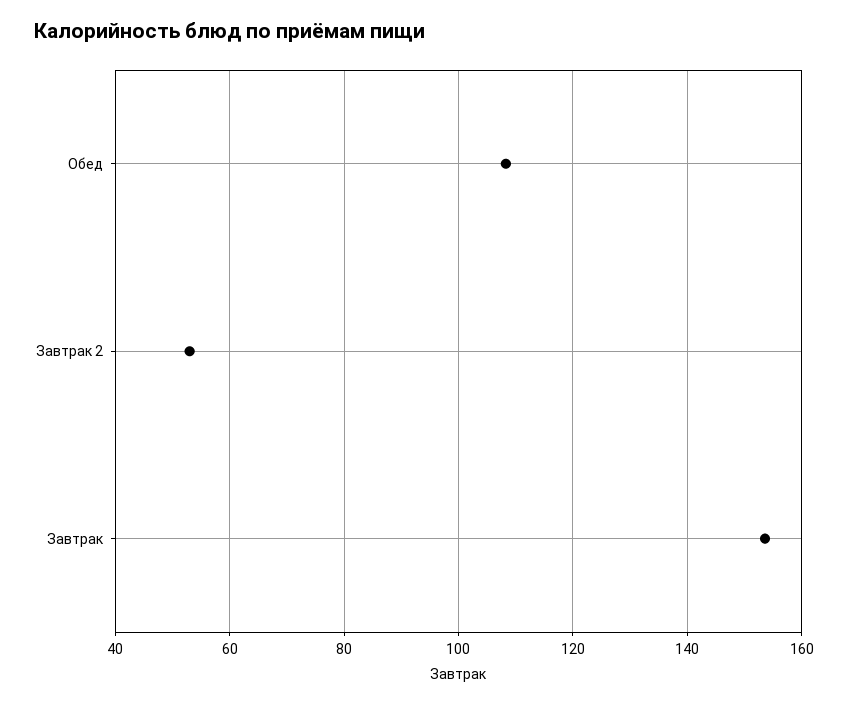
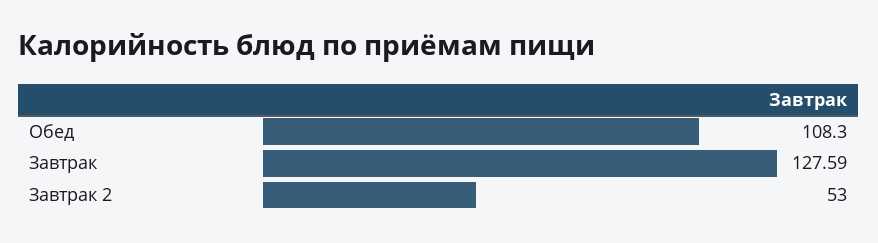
  {
    "Обед": 108.3,
    "Завтрак 2": 53,
-   "Завтрак": 154
+   "Завтрак": 127.59
  }

